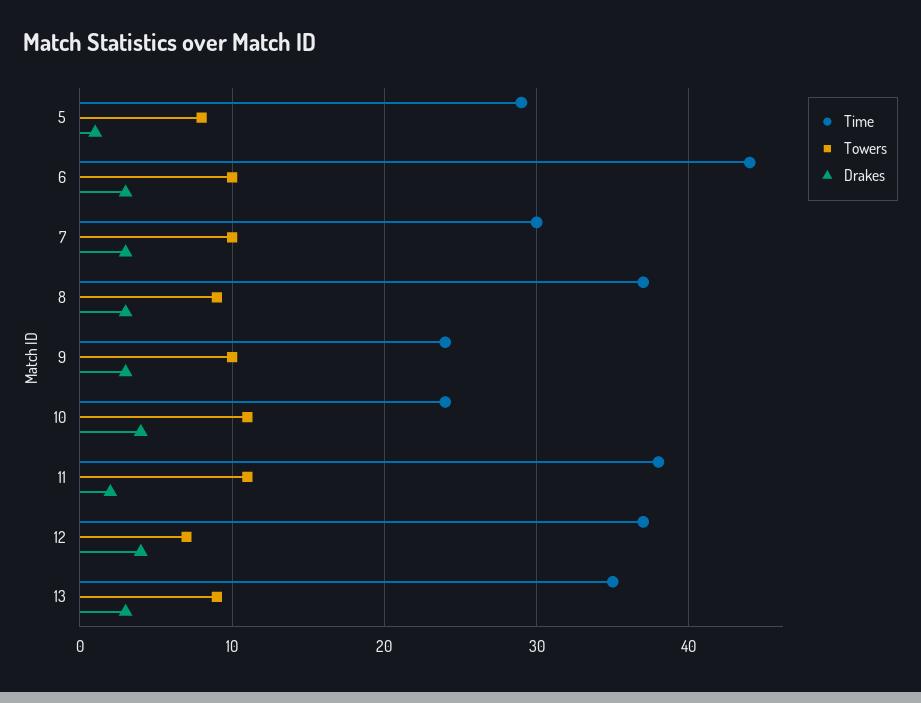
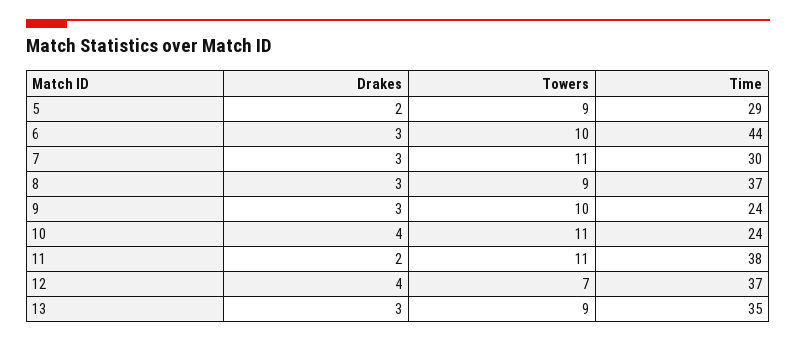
  {
    "Time": {
      "5": 29,
      "6": 44,
      "7": 30,
      "8": 37,
      "9": 24,
      "10": 24,
      "11": 38,
      "12": 37,
      "13": 35
    },
    "Towers": {
-     "5": 8,
+     "5": 9,
      "6": 10,
-     "7": 10,
+     "7": 11,
      "8": 9,
      "9": 10,
      "10": 11,
      "11": 11,
      "12": 7,
      "13": 9
    },
    "Drakes": {
-     "5": 1,
+     "5": 2,
      "6": 3,
      "7": 3,
      "8": 3,
      "9": 3,
      "10": 4,
      "11": 2,
      "12": 4,
      "13": 3
    }
  }

